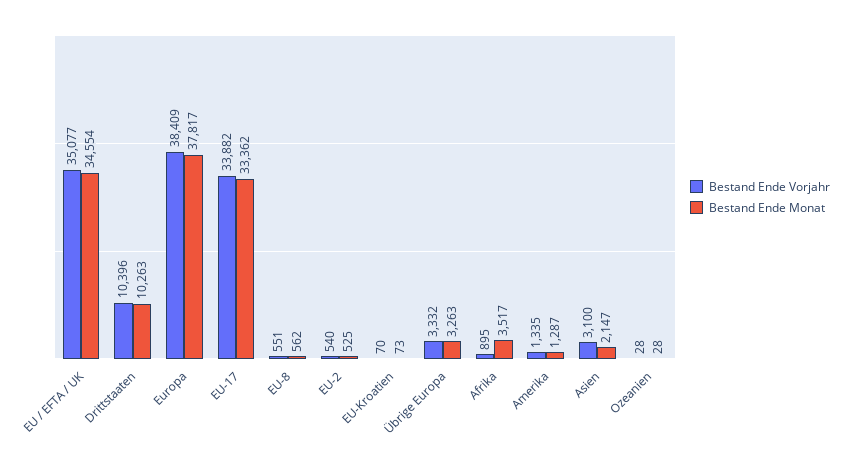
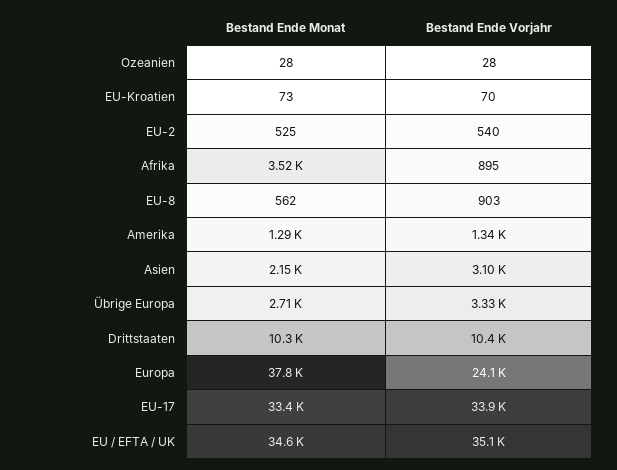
  {
    "Bestand Ende Vorjahr": {
      "EU / EFTA / UK": 35077,
      "Drittstaaten": 10396,
-     "Europa": 38409,
+     "Europa": 24100,
      "EU-17": 33882,
-     "EU-8": 551,
+     "EU-8": 903,
      "EU-2": 540,
      "EU-Kroatien": 70,
      "Übrige Europa": 3332,
      "Afrika": 895,
      "Amerika": 1335,
      "Asien": 3100,
      "Ozeanien": 28
    },
    "Bestand Ende Monat": {
      "EU / EFTA / UK": 34554,
      "Drittstaaten": 10263,
      "Europa": 37817,
      "EU-17": 33362,
      "EU-8": 562,
      "EU-2": 525,
      "EU-Kroatien": 73,
-     "Übrige Europa": 3263,
+     "Übrige Europa": 2710,
      "Afrika": 3517,
      "Amerika": 1287,
      "Asien": 2147,
      "Ozeanien": 28
    }
  }

